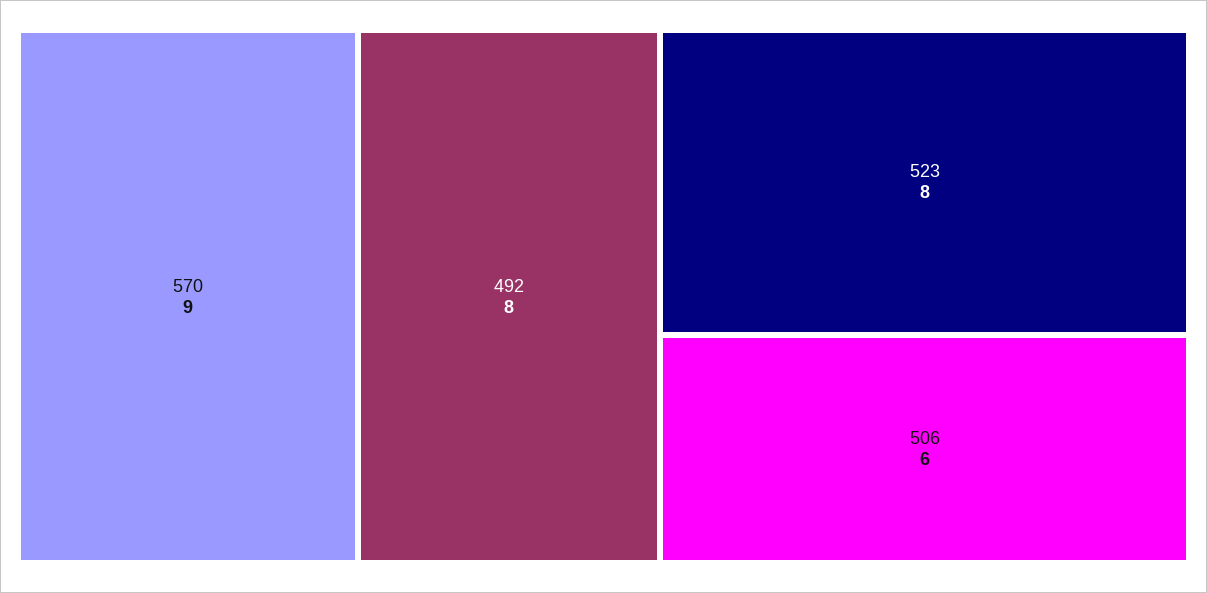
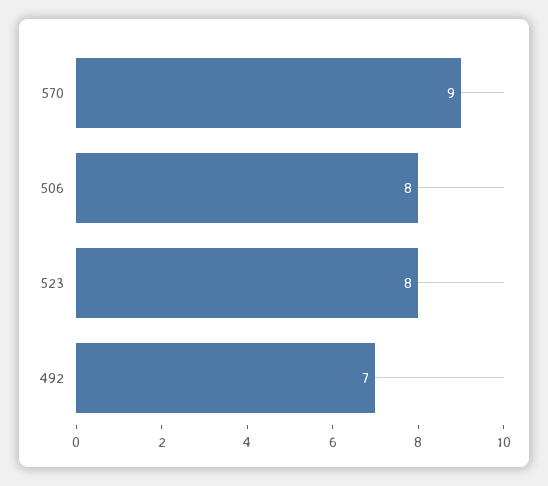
  {
    "570": 9,
-   "492": 8,
+   "492": 7,
    "523": 8,
-   "506": 6
+   "506": 8
  }

